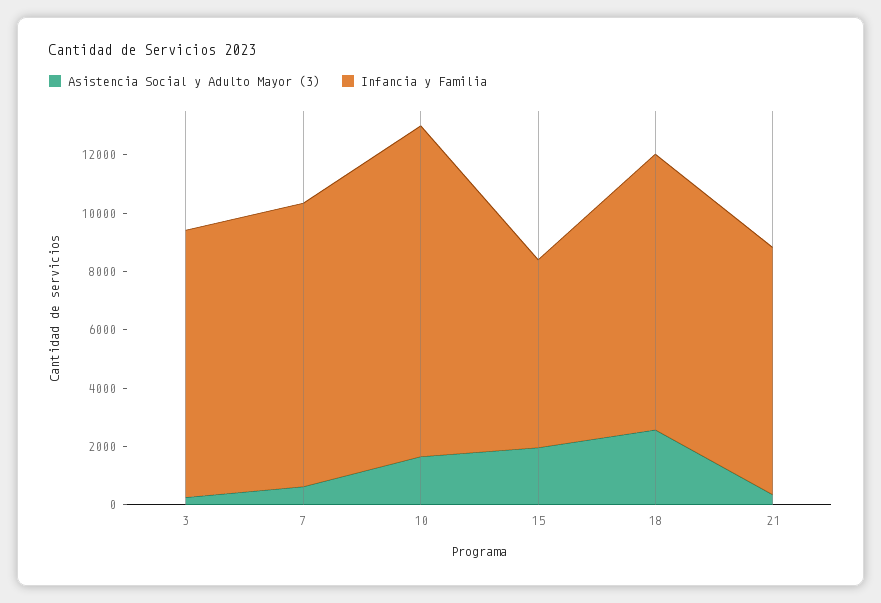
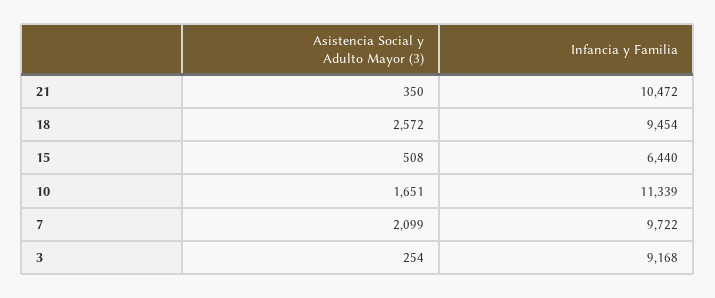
  {
    "Asistencia Social y Adulto Mayor (3)": {
      "3": 254,
-     "7": 500,
+     "7": 2099,
      "10": 1651,
-     "15": 2000,
+     "15": 508,
      "18": 2572,
      "21": 350
    },
    "Infancia y Familia": {
      "3": 9168,
      "7": 9722,
      "10": 11339,
      "15": 6440,
      "18": 9454,
-     "21": 8500
+     "21": 10472
    }
  }

